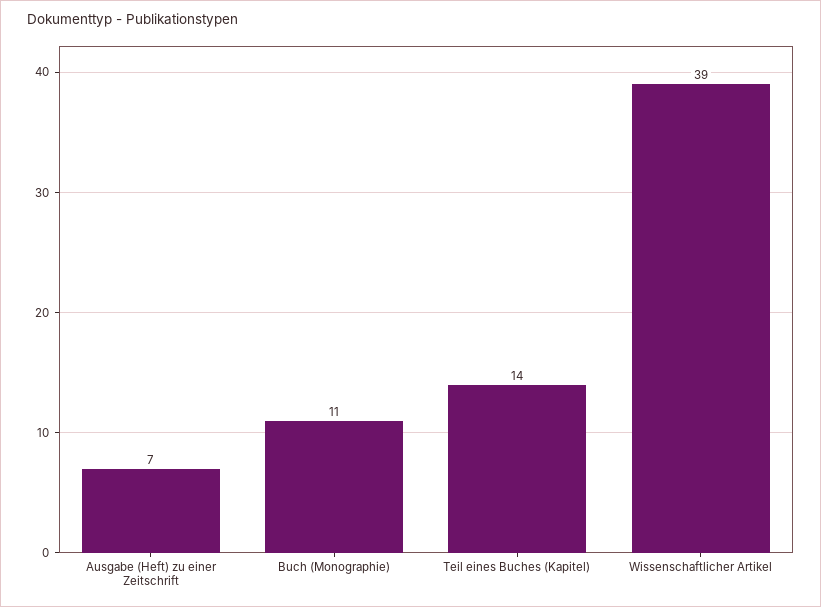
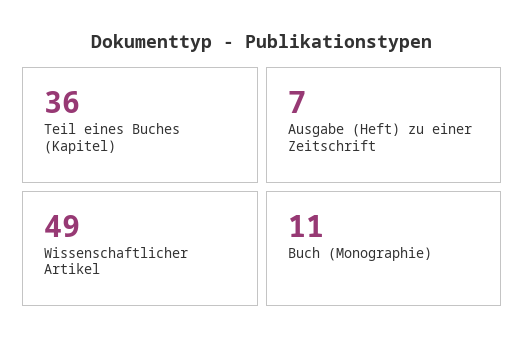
  {
    "Ausgabe (Heft) zu einer Zeitschrift": 7,
    "Buch (Monographie)": 11,
-   "Teil eines Buches (Kapitel)": 14,
+   "Teil eines Buches (Kapitel)": 36,
-   "Wissenschaftlicher Artikel": 39
+   "Wissenschaftlicher Artikel": 49
  }

